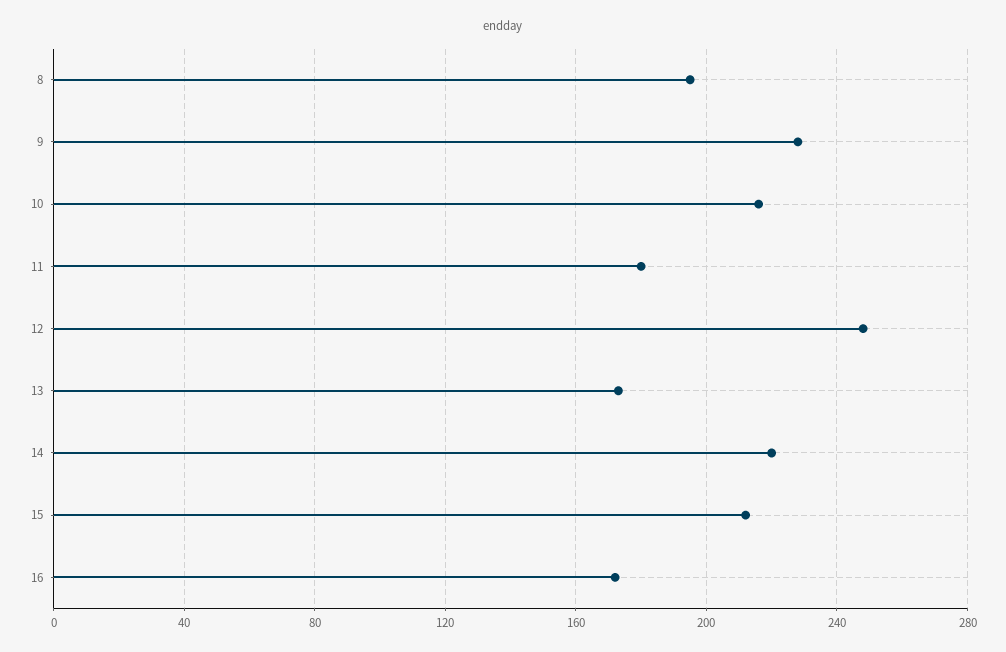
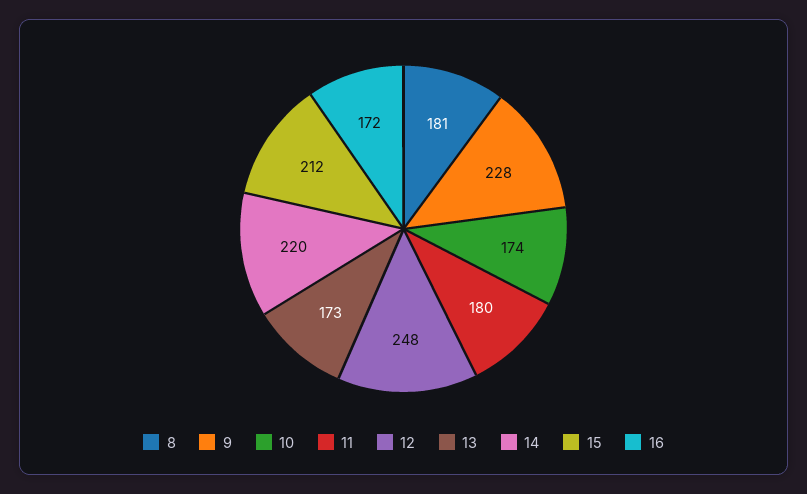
  {
-   "8": 195,
+   "8": 181,
    "9": 228,
-   "10": 215,
+   "10": 174,
    "11": 180,
    "12": 248,
    "13": 173,
    "14": 220,
    "15": 212,
    "16": 172
  }

